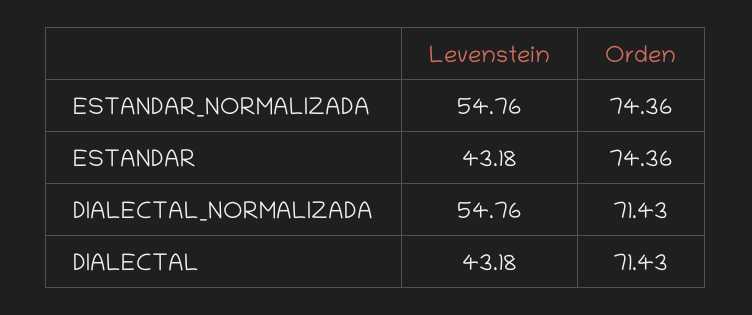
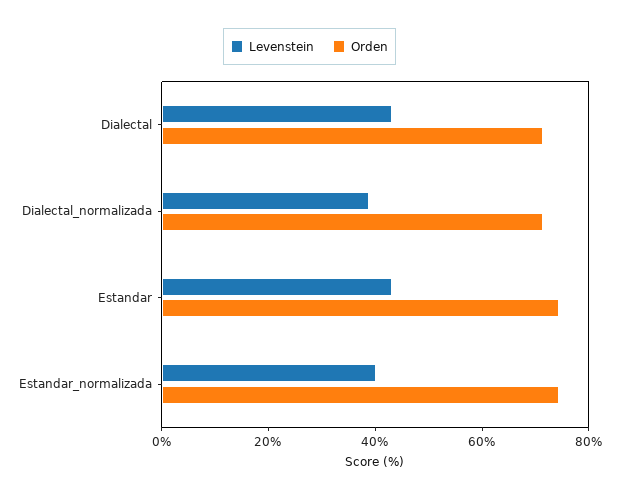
  {
    "Levenstein": {
-     "ESTANDAR_NORMALIZADA": 54.76,
+     "ESTANDAR_NORMALIZADA": 40,
      "ESTANDAR": 43.18,
-     "DIALECTAL_NORMALIZADA": 54.76,
+     "DIALECTAL_NORMALIZADA": 40,
      "DIALECTAL": 43.18
    },
    "Orden": {
      "ESTANDAR_NORMALIZADA": 74.36,
      "ESTANDAR": 74.36,
      "DIALECTAL_NORMALIZADA": 71.43,
      "DIALECTAL": 71.43
    }
  }

